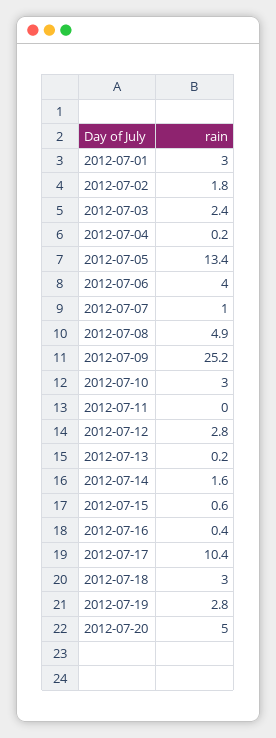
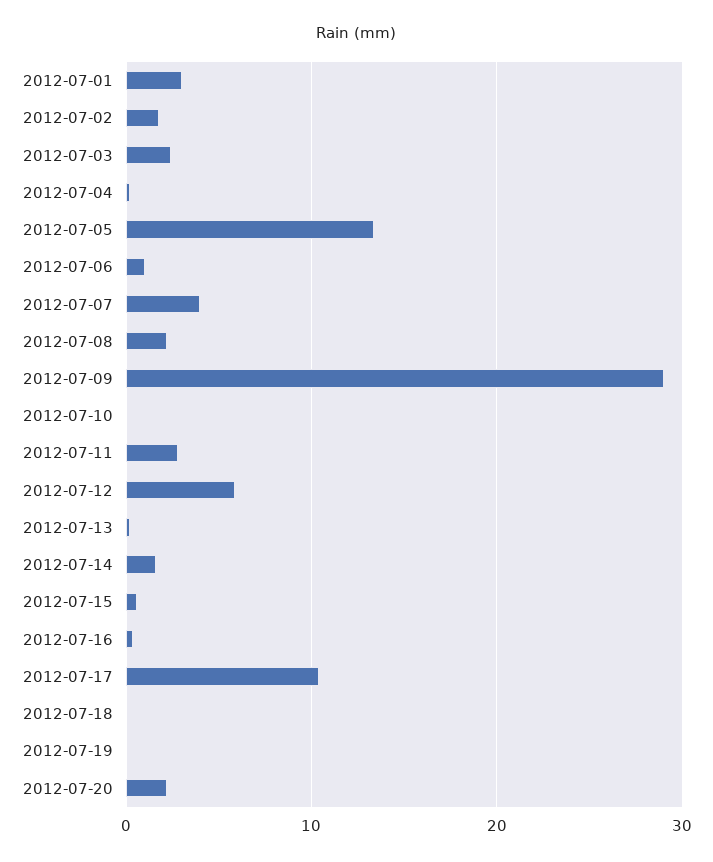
  {
    "2012-07-01": 3,
    "2012-07-02": 1.8,
    "2012-07-03": 2.4,
    "2012-07-04": 0.2,
    "2012-07-05": 13.4,
-   "2012-07-06": 4,
+   "2012-07-06": 1,
-   "2012-07-07": 1,
+   "2012-07-07": 4,
-   "2012-07-08": 4.9,
+   "2012-07-08": 2,
-   "2012-07-09": 25.2,
+   "2012-07-09": 29,
-   "2012-07-10": 3,
+   "2012-07-10": 0,
-   "2012-07-11": 0,
+   "2012-07-11": 3,
-   "2012-07-12": 2.8,
+   "2012-07-12": 6,
    "2012-07-13": 0.2,
    "2012-07-14": 1.6,
    "2012-07-15": 0.6,
    "2012-07-16": 0.4,
    "2012-07-17": 10.4,
-   "2012-07-18": 3,
+   "2012-07-18": 0,
-   "2012-07-19": 2.8,
+   "2012-07-19": 0,
-   "2012-07-20": 5
+   "2012-07-20": 2
  }

